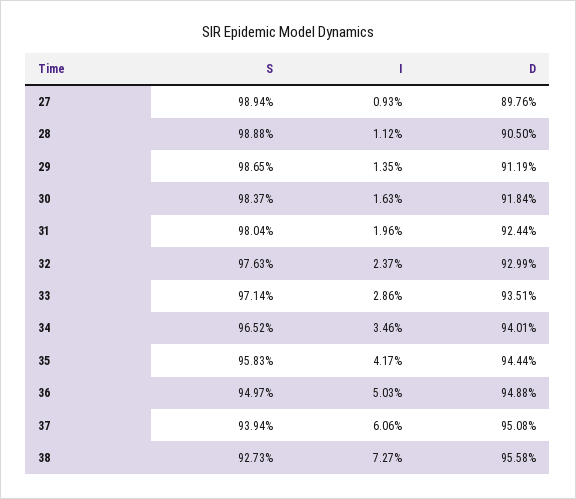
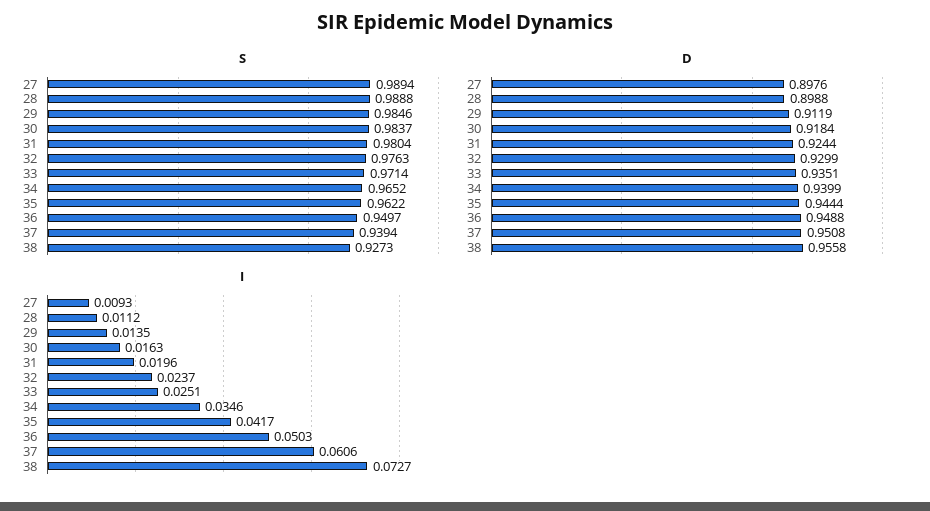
  {
    "S": {
      "27": 0.9894,
      "28": 0.9888,
-     "29": 0.9865,
+     "29": 0.9846,
      "30": 0.9837,
      "31": 0.9804,
      "32": 0.9763,
      "33": 0.9714,
      "34": 0.9652,
-     "35": 0.9583,
+     "35": 0.9622,
      "36": 0.9497,
      "37": 0.9394,
      "38": 0.9273
    },
    "I": {
      "27": 0.0093,
      "28": 0.0112,
      "29": 0.0135,
      "30": 0.0163,
      "31": 0.0196,
      "32": 0.0237,
-     "33": 0.0286,
+     "33": 0.0251,
      "34": 0.0346,
      "35": 0.0417,
      "36": 0.0503,
      "37": 0.0606,
      "38": 0.0727
    },
    "D": {
      "27": 0.8976,
-     "28": 0.905,
+     "28": 0.8988,
      "29": 0.9119,
      "30": 0.9184,
      "31": 0.9244,
      "32": 0.9299,
      "33": 0.9351,
-     "34": 0.9401,
+     "34": 0.9399,
      "35": 0.9444,
      "36": 0.9488,
      "37": 0.9508,
      "38": 0.9558
    }
  }

